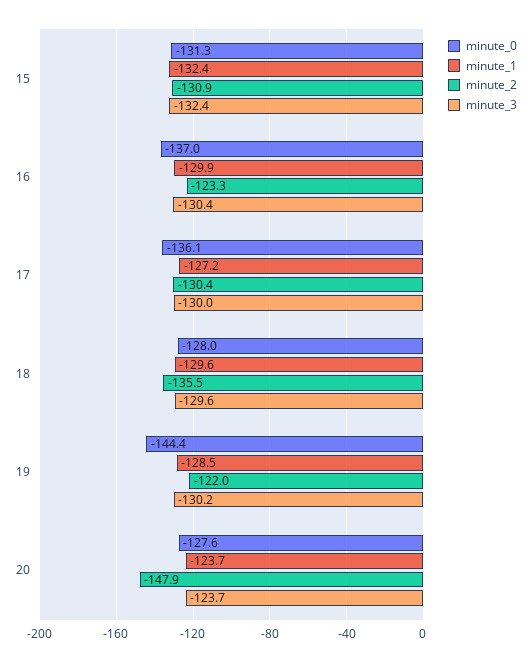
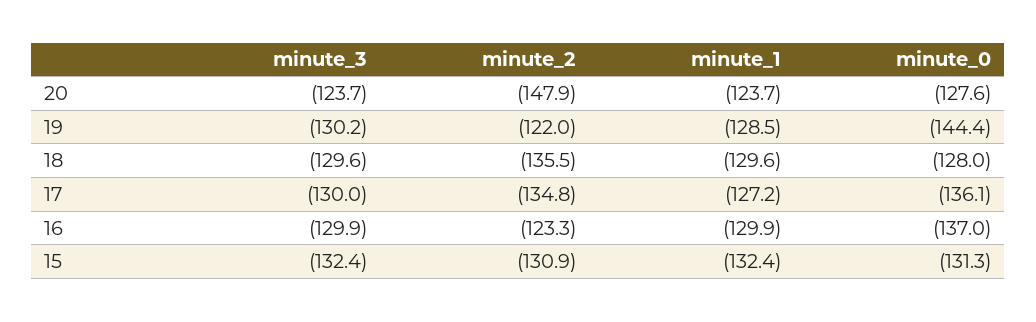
  {
    "minute_0": {
      "15": -131.3,
      "16": -137,
      "17": -136.1,
      "18": -128,
      "19": -144.4,
      "20": -127.6
    },
    "minute_1": {
      "15": -132.4,
      "16": -129.9,
      "17": -127.2,
      "18": -129.6,
      "19": -128.5,
      "20": -123.7
    },
    "minute_2": {
      "15": -130.9,
      "16": -123.3,
-     "17": -130.4,
+     "17": -134.8,
      "18": -135.5,
      "19": -122,
      "20": -147.9
    },
    "minute_3": {
      "15": -132.4,
-     "16": -130.4,
+     "16": -129.9,
      "17": -130,
      "18": -129.6,
      "19": -130.2,
      "20": -123.7
    }
  }

